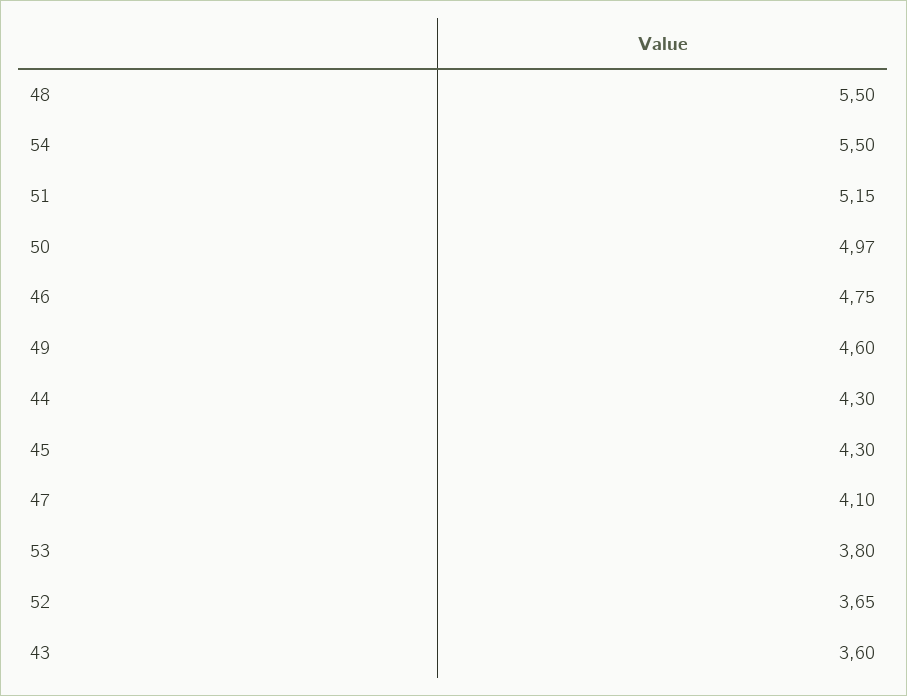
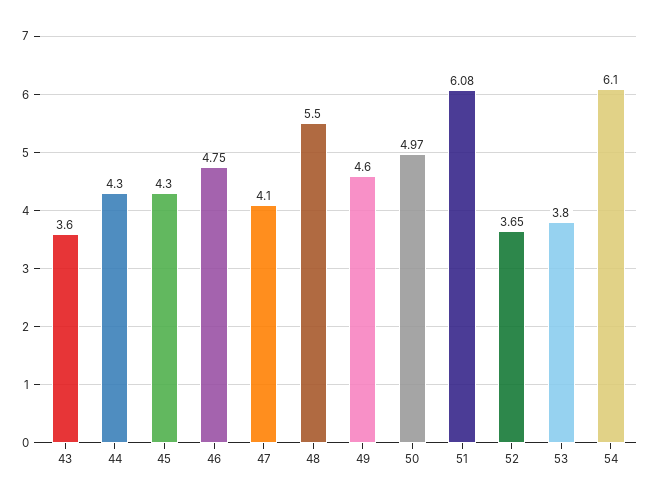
  {
    "48": 5.5,
-   "54": 5.5,
+   "54": 6.1,
-   "51": 5.15,
+   "51": 6.08,
    "50": 4.97,
    "46": 4.75,
    "49": 4.6,
    "44": 4.3,
    "45": 4.3,
    "47": 4.1,
    "53": 3.8,
    "52": 3.65,
    "43": 3.6
  }

